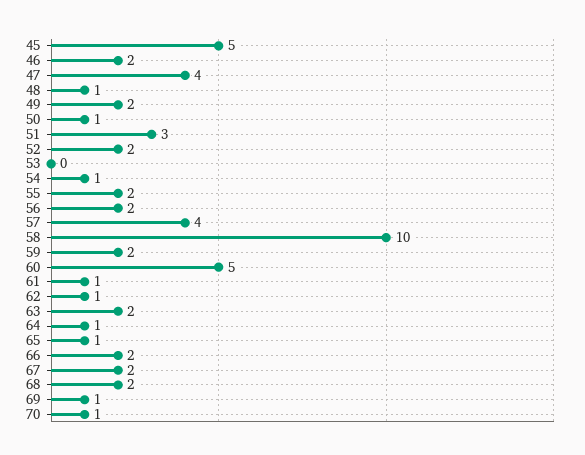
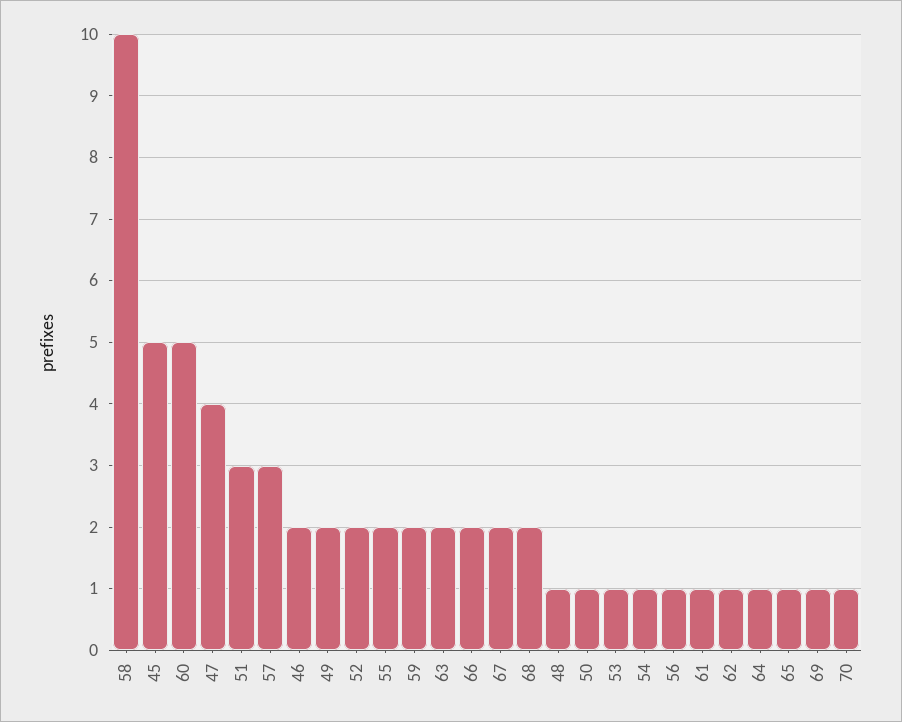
  {
    "45": 5,
    "46": 2,
    "47": 4,
    "48": 1,
    "49": 2,
    "50": 1,
    "51": 3,
    "52": 2,
-   "53": 0,
+   "53": 1,
    "54": 1,
    "55": 2,
-   "56": 2,
+   "56": 1,
-   "57": 4,
+   "57": 3,
    "58": 10,
    "59": 2,
    "60": 5,
    "61": 1,
    "62": 1,
    "63": 2,
    "64": 1,
    "65": 1,
    "66": 2,
    "67": 2,
    "68": 2,
    "69": 1,
    "70": 1
  }

